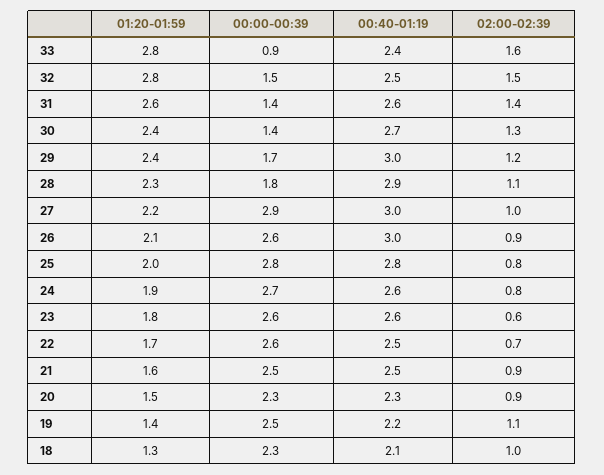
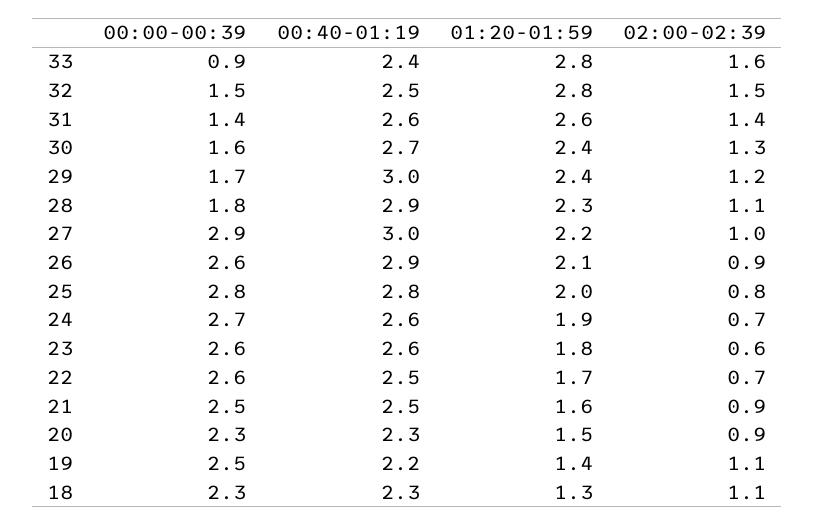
  {
    "01:20-01:59": {
      "33": 2.8,
      "32": 2.8,
      "31": 2.6,
      "30": 2.4,
      "29": 2.4,
      "28": 2.3,
      "27": 2.2,
      "26": 2.1,
      "25": 2,
      "24": 1.9,
      "23": 1.8,
      "22": 1.7,
      "21": 1.6,
      "20": 1.5,
      "19": 1.4,
      "18": 1.3
    },
    "00:00-00:39": {
      "33": 0.9,
      "32": 1.5,
      "31": 1.4,
-     "30": 1.4,
+     "30": 1.6,
      "29": 1.7,
      "28": 1.8,
      "27": 2.9,
      "26": 2.6,
      "25": 2.8,
      "24": 2.7,
      "23": 2.6,
      "22": 2.6,
      "21": 2.5,
      "20": 2.3,
      "19": 2.5,
      "18": 2.3
    },
    "00:40-01:19": {
      "33": 2.4,
      "32": 2.5,
      "31": 2.6,
      "30": 2.7,
      "29": 3,
      "28": 2.9,
      "27": 3,
-     "26": 3,
+     "26": 2.9,
      "25": 2.8,
      "24": 2.6,
      "23": 2.6,
      "22": 2.5,
      "21": 2.5,
      "20": 2.3,
      "19": 2.2,
-     "18": 2.1
+     "18": 2.3
    },
    "02:00-02:39": {
      "33": 1.6,
      "32": 1.5,
      "31": 1.4,
      "30": 1.3,
      "29": 1.2,
      "28": 1.1,
      "27": 1,
      "26": 0.9,
      "25": 0.8,
-     "24": 0.8,
+     "24": 0.7,
      "23": 0.6,
      "22": 0.7,
      "21": 0.9,
      "20": 0.9,
      "19": 1.1,
-     "18": 1
+     "18": 1.1
    }
  }

